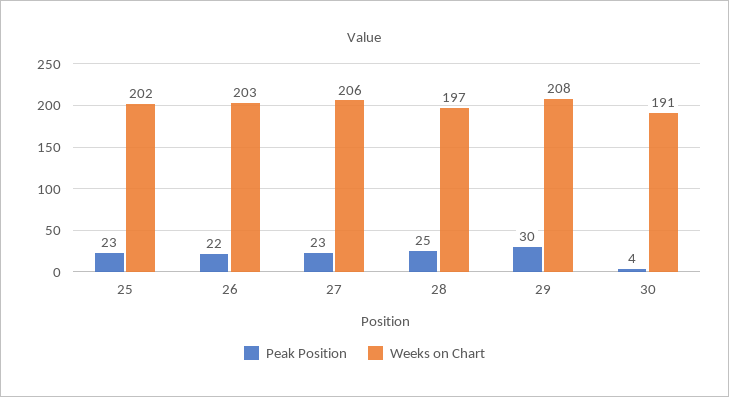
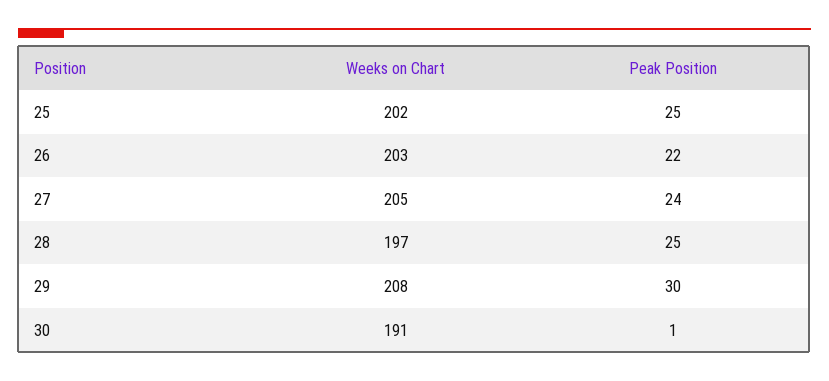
  {
    "Peak Position": {
-     "25": 23,
+     "25": 25,
      "26": 22,
-     "27": 23,
+     "27": 24,
      "28": 25,
      "29": 30,
-     "30": 4
+     "30": 1
    },
    "Weeks on Chart": {
      "25": 202,
      "26": 203,
-     "27": 206,
+     "27": 205,
      "28": 197,
      "29": 208,
      "30": 191
    }
  }

